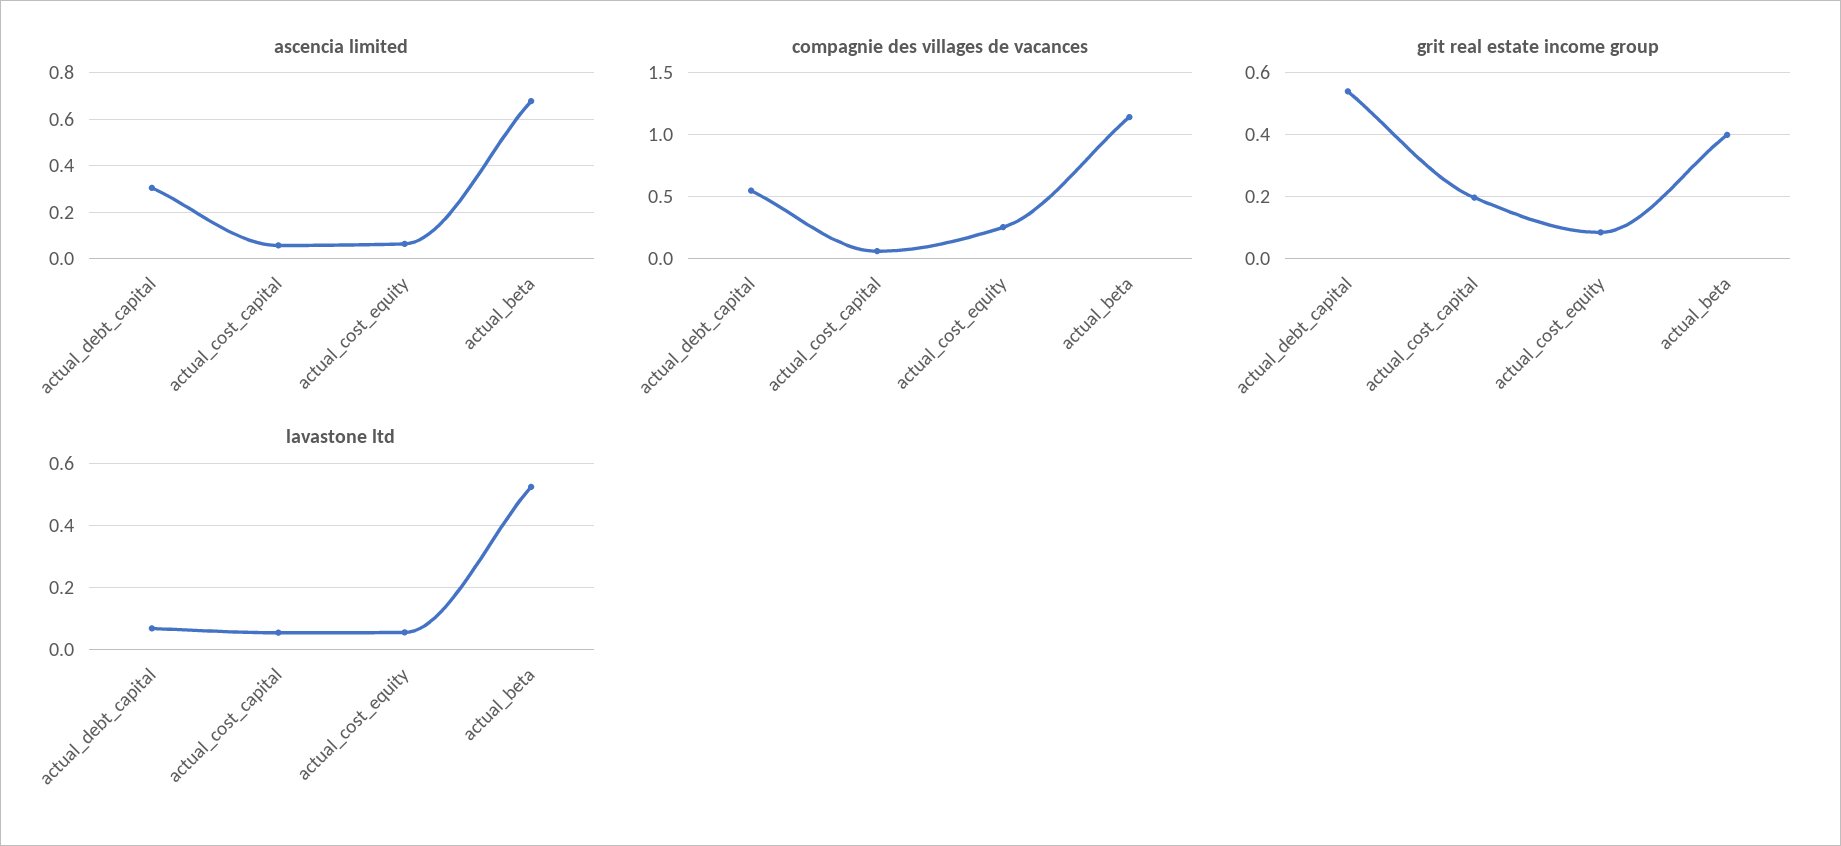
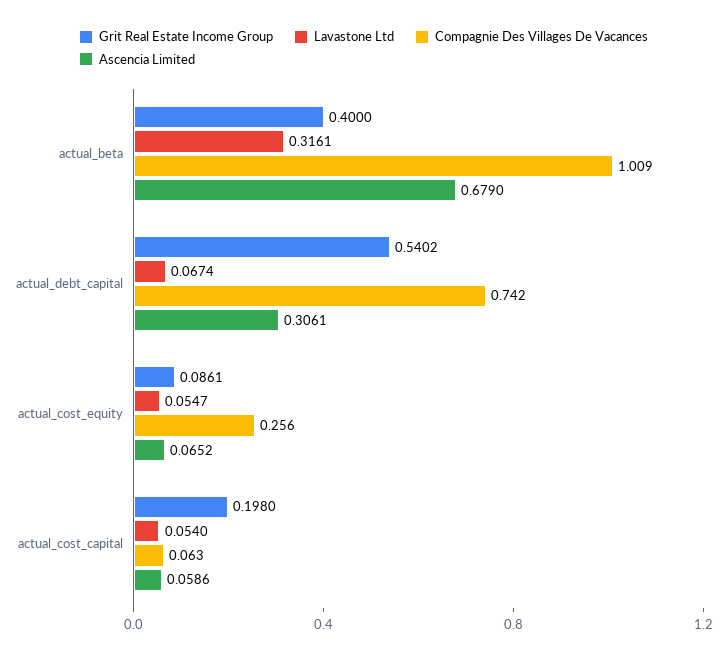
  {
    "ascencia limited": {
      "actual_debt_capital": 0.3061,
      "actual_cost_capital": 0.0586,
      "actual_cost_equity": 0.0652,
      "actual_beta": 0.679
    },
    "compagnie des villages de vacances": {
-     "actual_debt_capital": 0.55,
+     "actual_debt_capital": 0.742,
      "actual_cost_capital": 0.063,
      "actual_cost_equity": 0.256,
-     "actual_beta": 1.15
+     "actual_beta": 1.009
    },
    "grit real estate income group": {
      "actual_debt_capital": 0.5402,
      "actual_cost_capital": 0.198,
      "actual_cost_equity": 0.0861,
      "actual_beta": 0.4
    },
    "lavastone ltd": {
      "actual_debt_capital": 0.0674,
      "actual_cost_capital": 0.054,
      "actual_cost_equity": 0.0547,
-     "actual_beta": 0.52
+     "actual_beta": 0.3161
    }
  }

